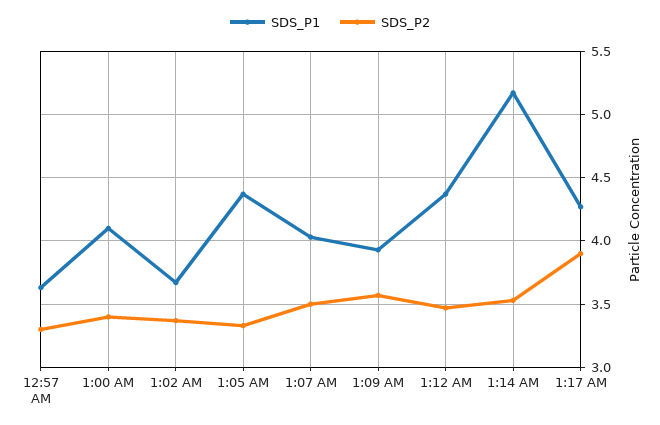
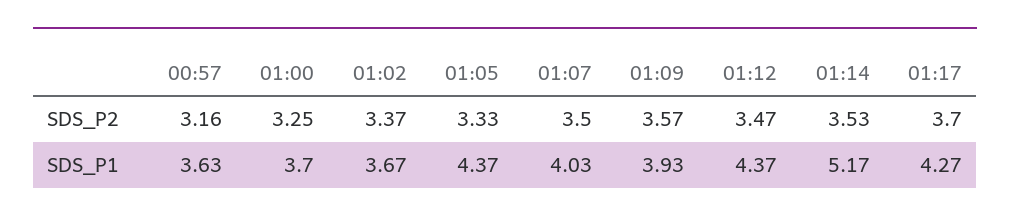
  {
    "SDS_P1": {
      "12:57 AM": 3.63,
-     "1:00 AM": 4.1,
+     "1:00 AM": 3.7,
      "1:02 AM": 3.67,
      "1:05 AM": 4.37,
      "1:07 AM": 4.03,
      "1:09 AM": 3.93,
      "1:12 AM": 4.37,
      "1:14 AM": 5.17,
      "1:17 AM": 4.27
    },
    "SDS_P2": {
-     "12:57 AM": 3.3,
+     "12:57 AM": 3.16,
-     "1:00 AM": 3.4,
+     "1:00 AM": 3.25,
      "1:02 AM": 3.37,
      "1:05 AM": 3.33,
      "1:07 AM": 3.5,
      "1:09 AM": 3.57,
      "1:12 AM": 3.47,
      "1:14 AM": 3.53,
-     "1:17 AM": 3.9
+     "1:17 AM": 3.7
    }
  }

